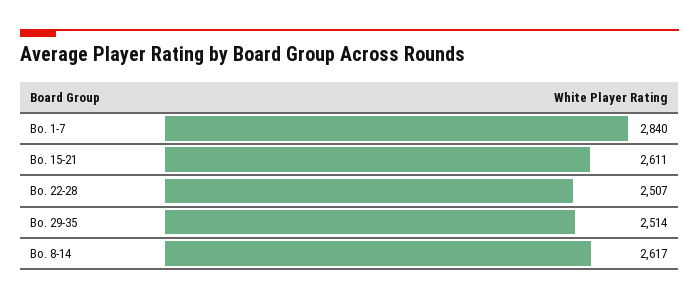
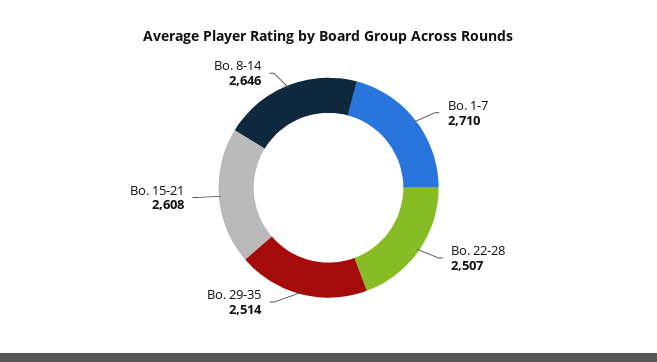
  {
-   "Bo. 1-7": 2840,
+   "Bo. 1-7": 2710,
-   "Bo. 15-21": 2611,
+   "Bo. 15-21": 2608,
    "Bo. 22-28": 2507,
    "Bo. 29-35": 2514,
-   "Bo. 8-14": 2617
+   "Bo. 8-14": 2646
  }

